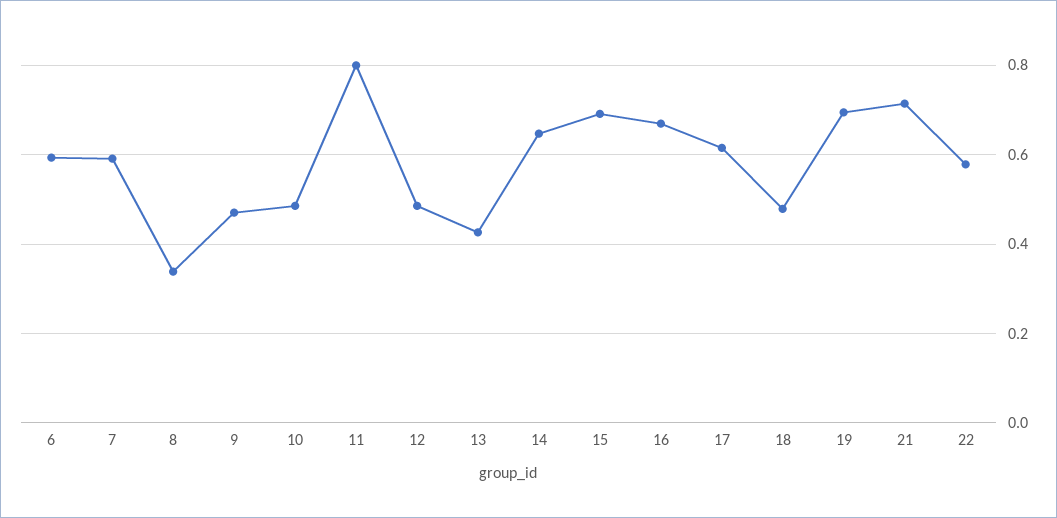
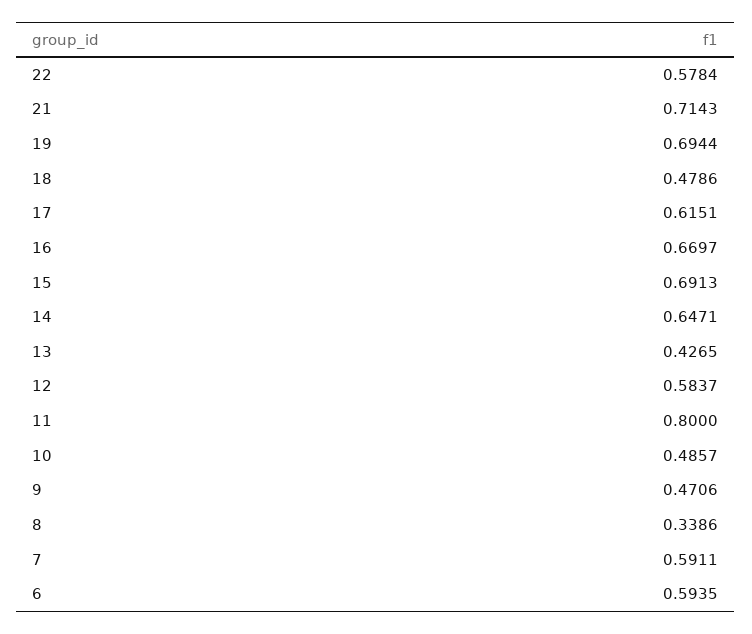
  {
    "6": 0.5935,
    "7": 0.5911,
    "8": 0.3386,
    "9": 0.4706,
    "10": 0.4857,
    "11": 0.8,
-   "12": 0.48,
+   "12": 0.5837,
    "13": 0.4265,
    "14": 0.6471,
    "15": 0.6913,
    "16": 0.6697,
    "17": 0.6151,
    "18": 0.4786,
    "19": 0.6944,
    "21": 0.7143,
    "22": 0.5784
  }

